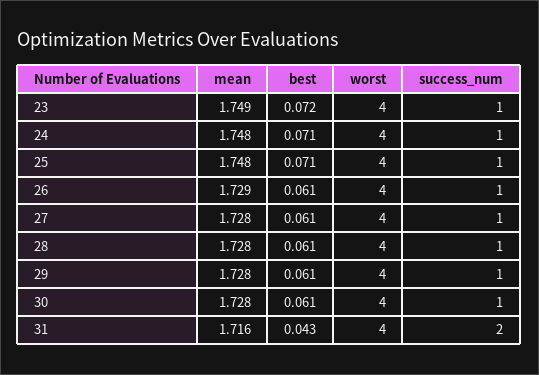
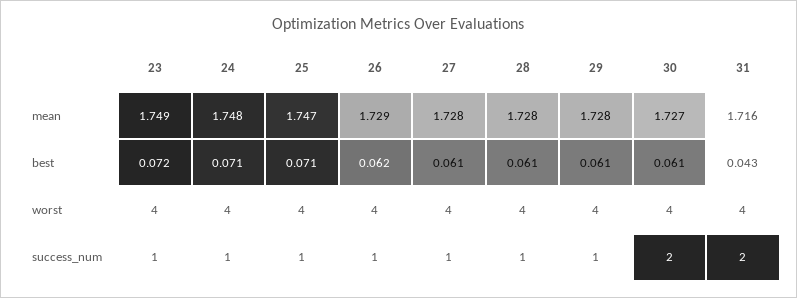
  {
    "mean": {
      "23": 1.749,
      "24": 1.748,
-     "25": 1.748,
+     "25": 1.747,
      "26": 1.729,
      "27": 1.728,
      "28": 1.728,
      "29": 1.728,
-     "30": 1.728,
+     "30": 1.727,
      "31": 1.716
    },
    "best": {
      "23": 0.072,
      "24": 0.071,
      "25": 0.071,
-     "26": 0.061,
+     "26": 0.062,
      "27": 0.061,
      "28": 0.061,
      "29": 0.061,
      "30": 0.061,
      "31": 0.043
    },
    "worst": {
      "23": 4,
      "24": 4,
      "25": 4,
      "26": 4,
      "27": 4,
      "28": 4,
      "29": 4,
      "30": 4,
      "31": 4
    },
    "success_num": {
      "23": 1,
      "24": 1,
      "25": 1,
      "26": 1,
      "27": 1,
      "28": 1,
      "29": 1,
-     "30": 1,
+     "30": 2,
      "31": 2
    }
  }

